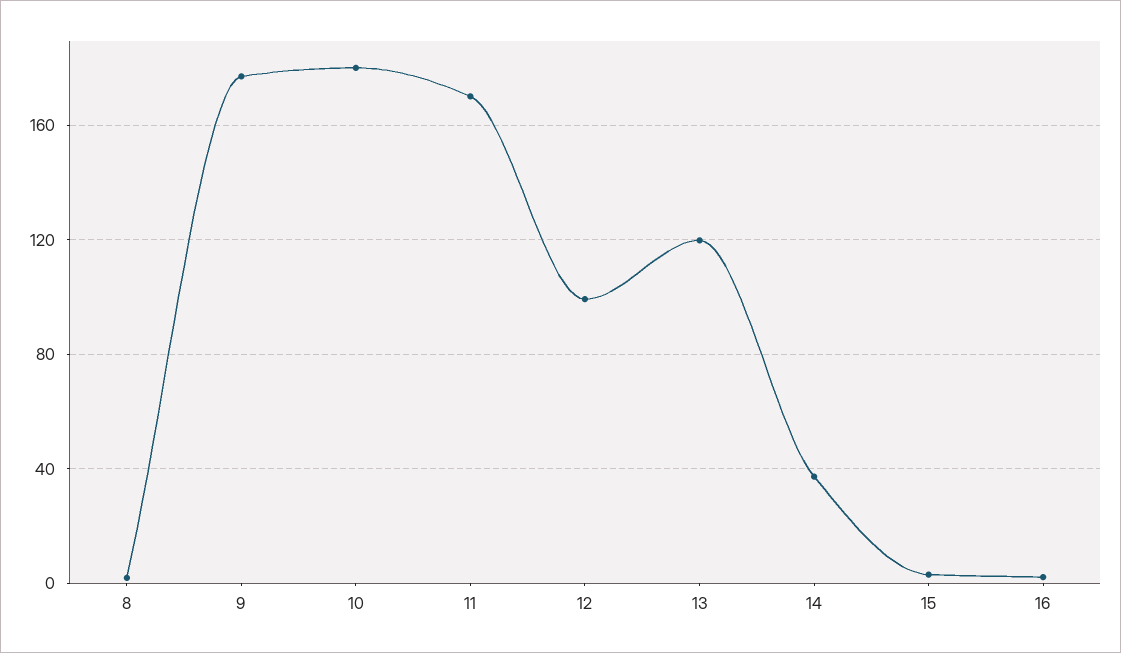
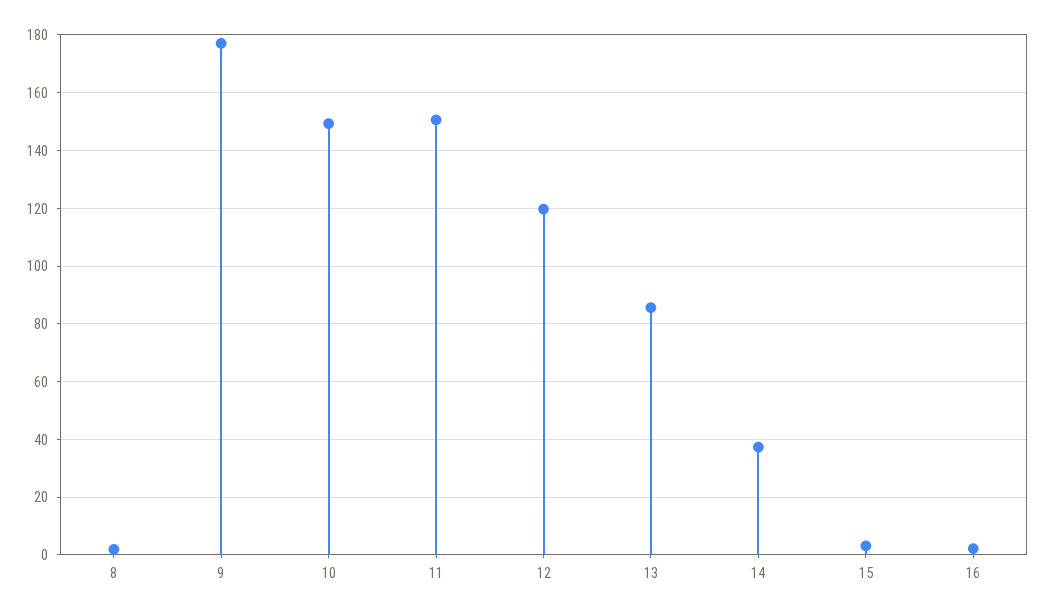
  {
    "8": 2.5,
    "9": 177.5,
-   "10": 180,
+   "10": 150,
-   "11": 170,
+   "11": 150,
-   "12": 100,
+   "12": 120,
-   "13": 120,
+   "13": 85,
    "14": 37.5,
    "15": 2.5,
    "16": 2.5
  }

